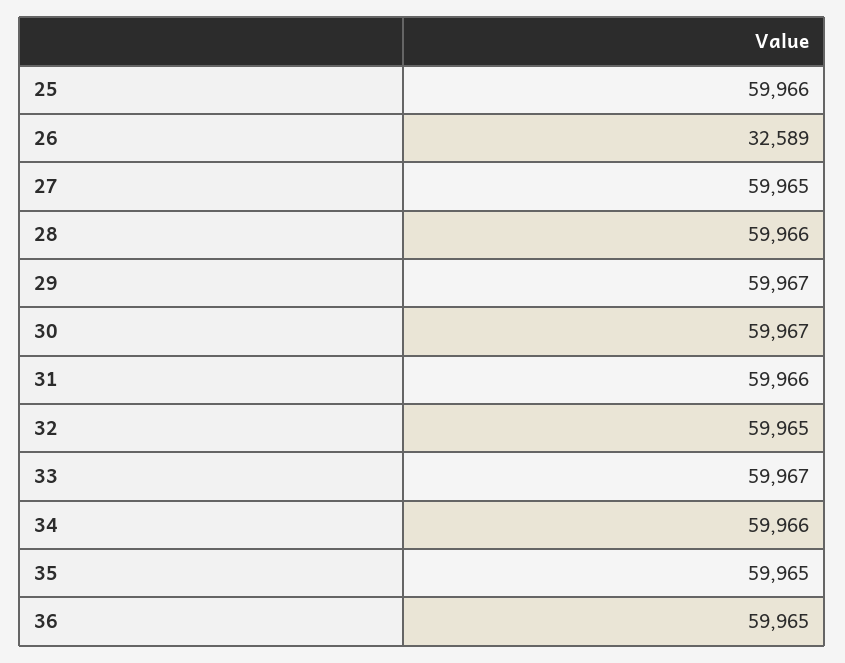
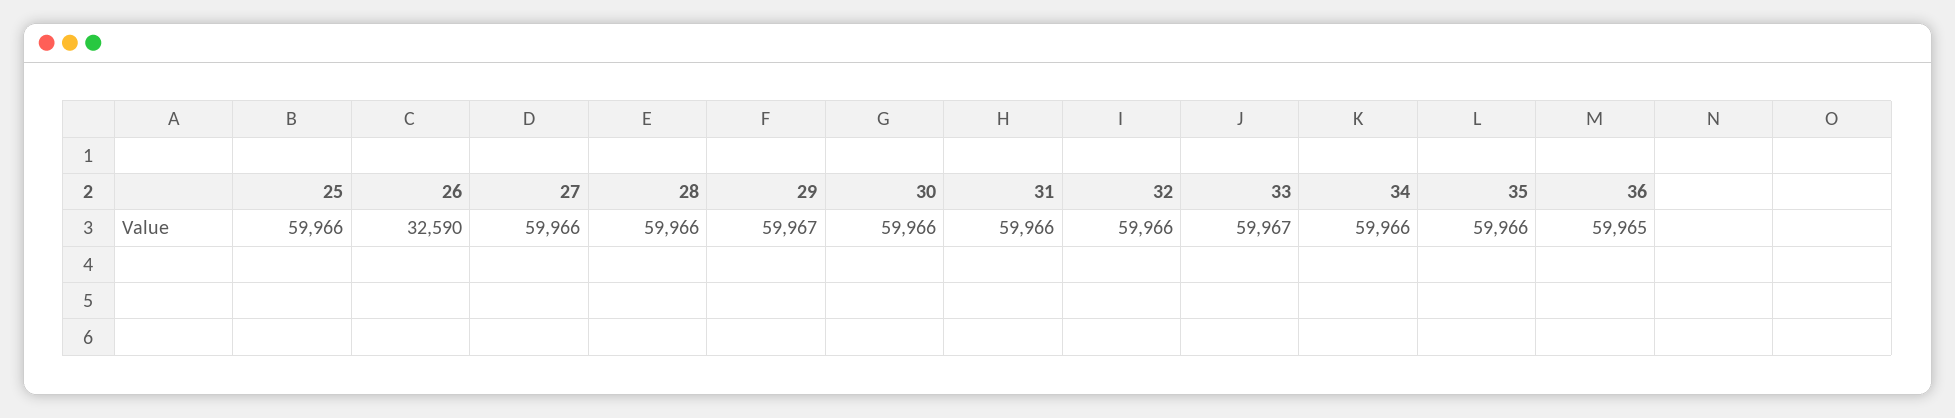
  {
    "25": 59966,
-   "26": 32589,
+   "26": 32590,
-   "27": 59965,
+   "27": 59966,
    "28": 59966,
    "29": 59967,
-   "30": 59967,
+   "30": 59966,
    "31": 59966,
-   "32": 59965,
+   "32": 59966,
    "33": 59967,
    "34": 59966,
-   "35": 59965,
+   "35": 59966,
    "36": 59965
  }

